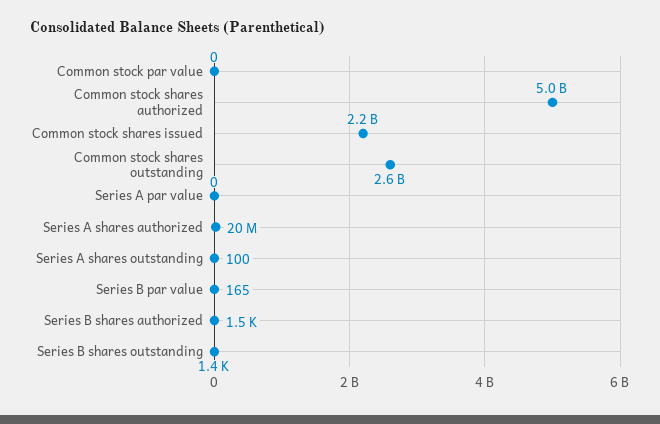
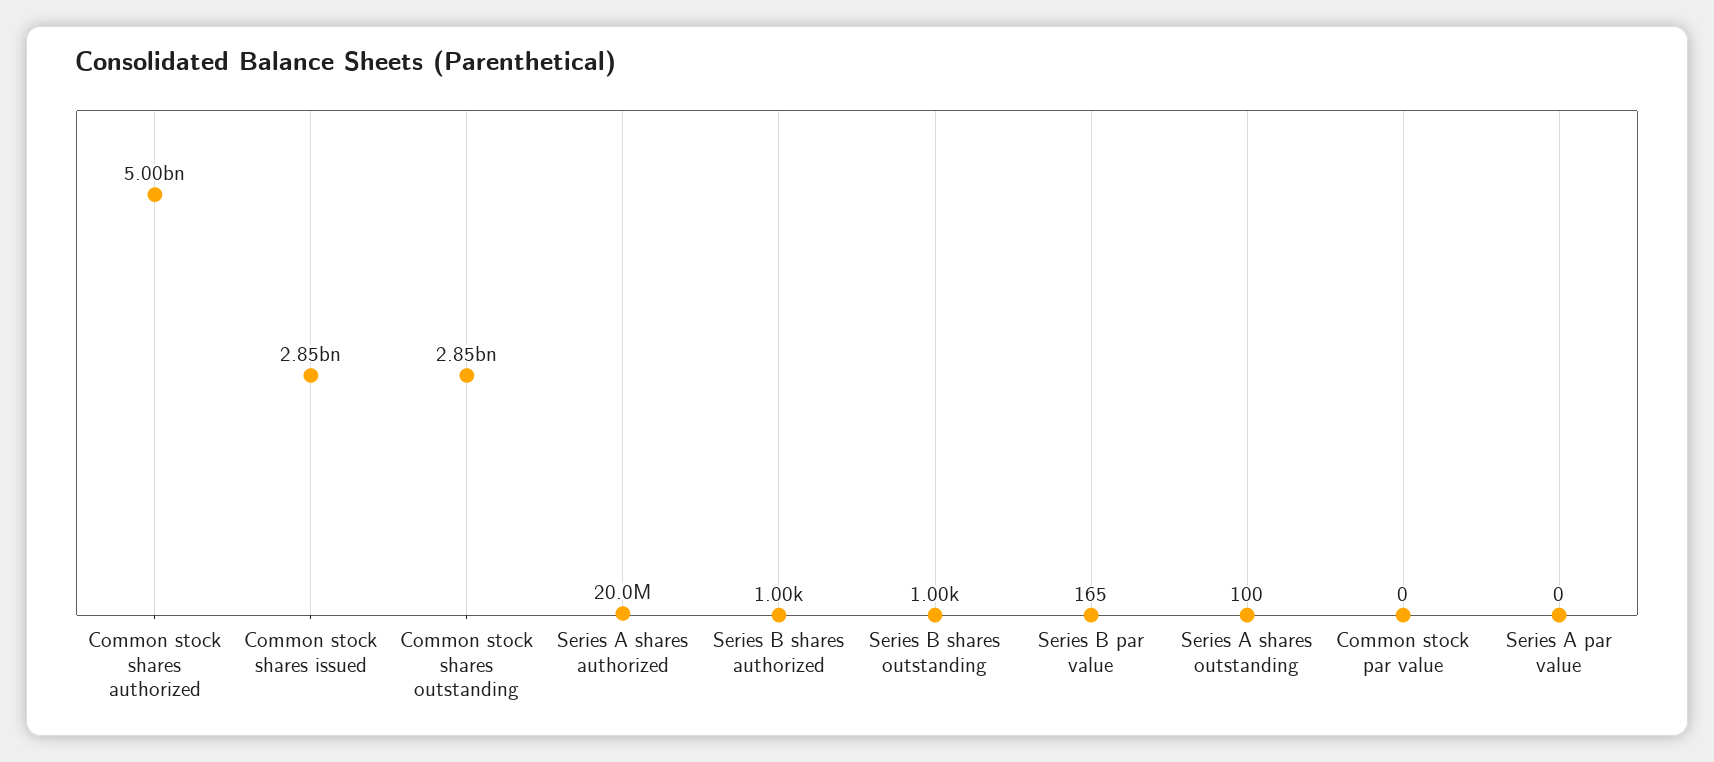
  {
    "Common stock par value": 0,
    "Common stock shares authorized": 5000000000,
-   "Common stock shares issued": 2200000000,
+   "Common stock shares issued": 2850000000,
-   "Common stock shares outstanding": 2600000000,
+   "Common stock shares outstanding": 2850000000,
    "Series A par value": 0,
    "Series A shares authorized": 20000000,
    "Series A shares outstanding": 100,
    "Series B par value": 165,
-   "Series B shares authorized": 1500,
+   "Series B shares authorized": 1000,
-   "Series B shares outstanding": 1400
+   "Series B shares outstanding": 1000
  }

